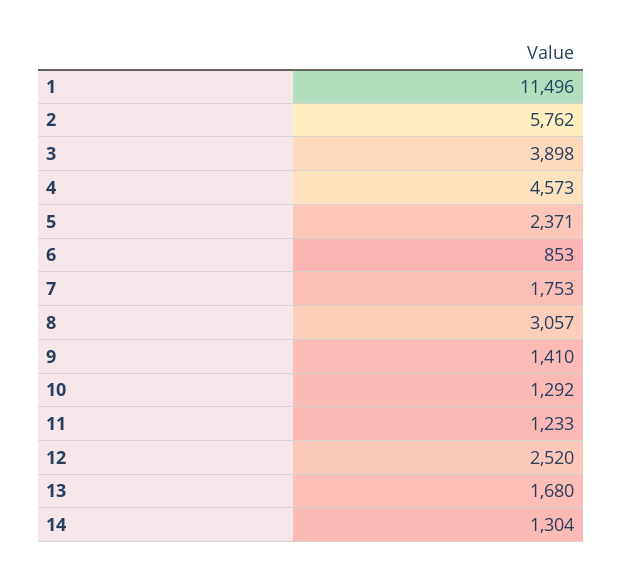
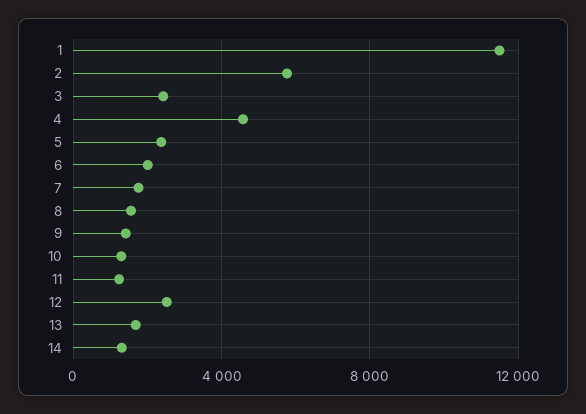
  {
    "1": 11496,
    "2": 5762,
-   "3": 3898,
+   "3": 2500,
    "4": 4573,
    "5": 2371,
-   "6": 853,
+   "6": 2000,
    "7": 1753,
-   "8": 3057,
+   "8": 1500,
    "9": 1410,
    "10": 1292,
    "11": 1233,
    "12": 2520,
    "13": 1680,
    "14": 1304
  }

